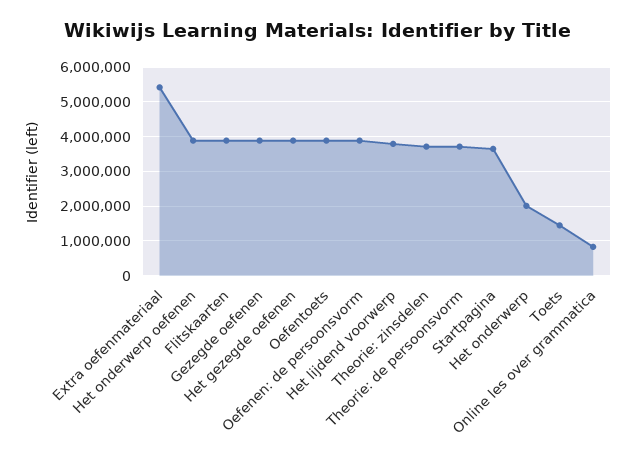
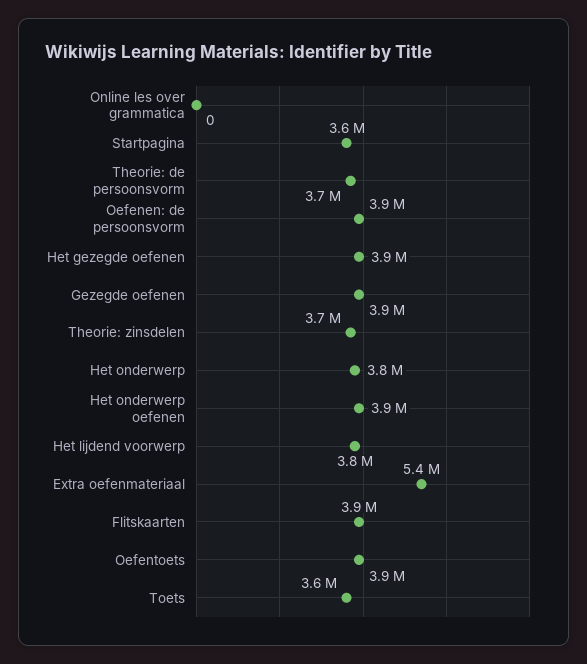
  {
    "Extra oefenmateriaal": 5400000,
    "Het onderwerp oefenen": 3900000,
    "Flitskaarten": 3900000,
    "Gezegde oefenen": 3900000,
    "Het gezegde oefenen": 3900000,
    "Oefentoets": 3900000,
    "Oefenen: de persoonsvorm": 3900000,
    "Het lijdend voorwerp": 3800000,
    "Theorie: zinsdelen": 3700000,
    "Theorie: de persoonsvorm": 3700000,
    "Startpagina": 3600000,
-   "Het onderwerp": 2000000,
+   "Het onderwerp": 3800000,
-   "Toets": 1400000,
+   "Toets": 3600000,
-   "Online les over grammatica": 800000
+   "Online les over grammatica": 0
  }

